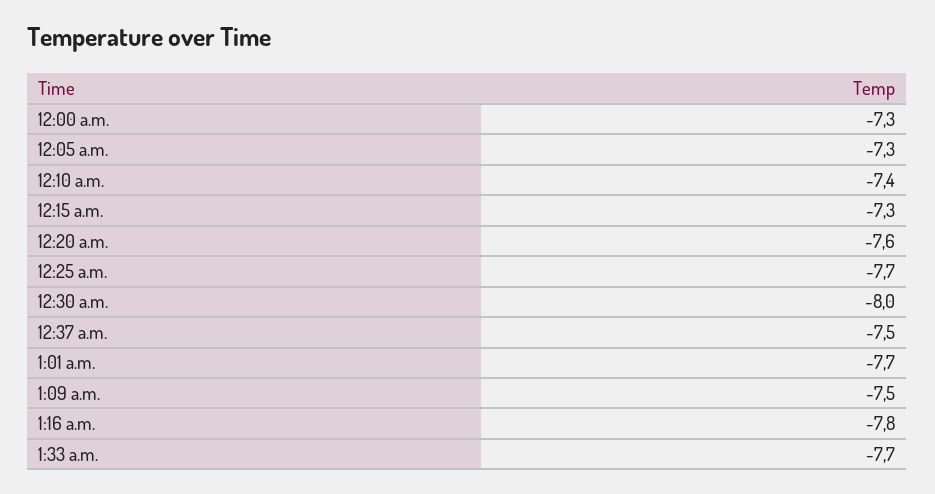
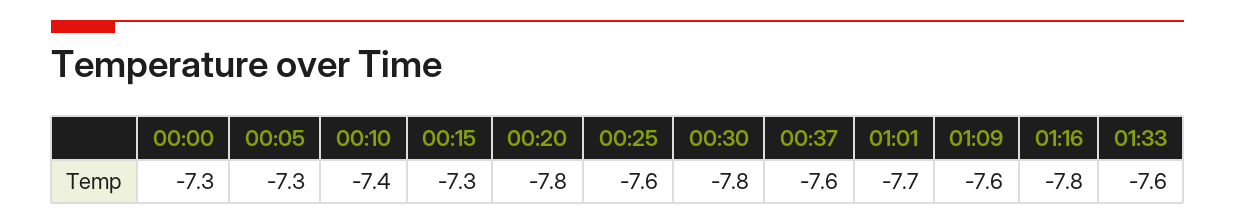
  {
    "12:00 a.m.": -7.3,
    "12:05 a.m.": -7.3,
    "12:10 a.m.": -7.4,
    "12:15 a.m.": -7.3,
-   "12:20 a.m.": -7.6,
+   "12:20 a.m.": -7.8,
-   "12:25 a.m.": -7.7,
+   "12:25 a.m.": -7.6,
-   "12:30 a.m.": -8,
+   "12:30 a.m.": -7.8,
-   "12:37 a.m.": -7.5,
+   "12:37 a.m.": -7.6,
    "1:01 a.m.": -7.7,
-   "1:09 a.m.": -7.5,
+   "1:09 a.m.": -7.6,
    "1:16 a.m.": -7.8,
-   "1:33 a.m.": -7.7
+   "1:33 a.m.": -7.6
  }

